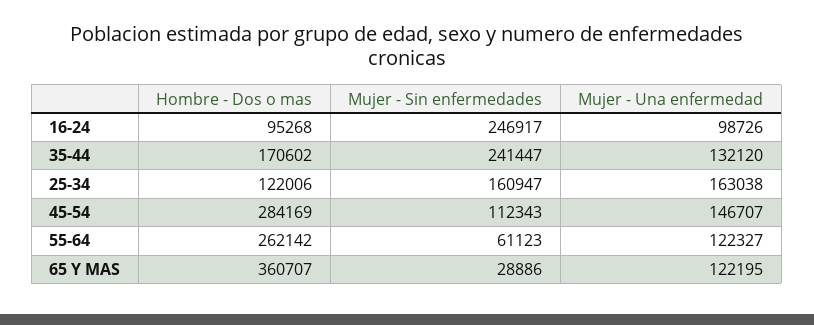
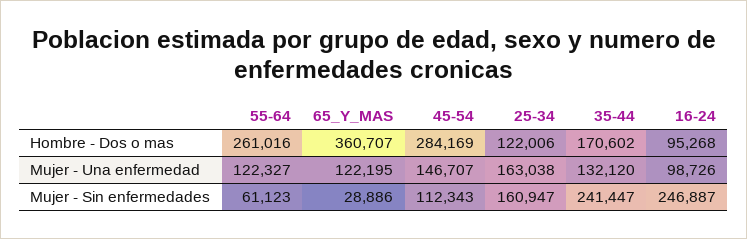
  {
    "Hombre - Dos o mas": {
      "16-24": 95268,
      "35-44": 170602,
      "25-34": 122006,
      "45-54": 284169,
-     "55-64": 262142,
+     "55-64": 261016,
      "65 Y MAS": 360707
    },
    "Mujer - Sin enfermedades": {
-     "16-24": 246917,
+     "16-24": 246887,
      "35-44": 241447,
      "25-34": 160947,
      "45-54": 112343,
      "55-64": 61123,
      "65 Y MAS": 28886
    },
    "Mujer - Una enfermedad": {
      "16-24": 98726,
      "35-44": 132120,
      "25-34": 163038,
      "45-54": 146707,
      "55-64": 122327,
      "65 Y MAS": 122195
    }
  }

